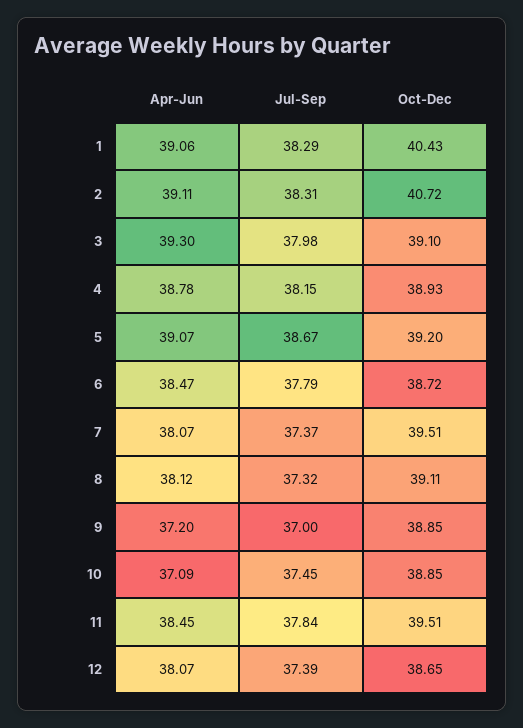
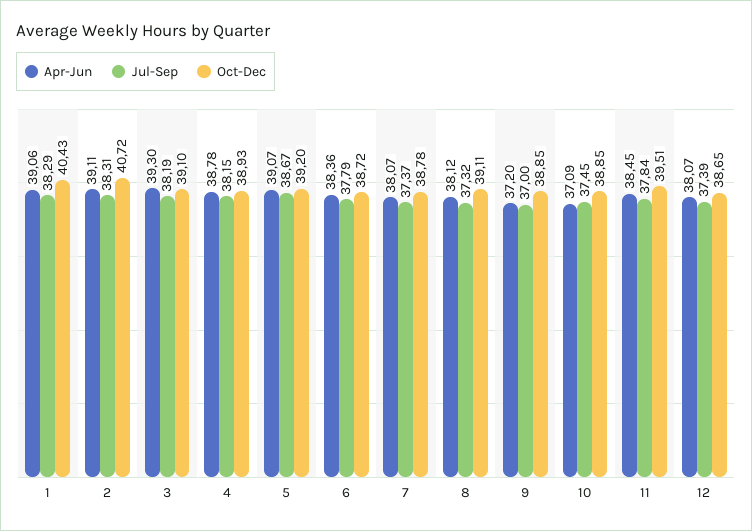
  {
    "Apr-Jun": {
      "1": 39.06,
      "2": 39.11,
      "3": 39.3,
      "4": 38.78,
      "5": 39.07,
-     "6": 38.47,
+     "6": 38.36,
      "7": 38.07,
      "8": 38.12,
      "9": 37.2,
      "10": 37.09,
      "11": 38.45,
      "12": 38.07
    },
    "Jul-Sep": {
      "1": 38.29,
      "2": 38.31,
-     "3": 37.98,
+     "3": 38.19,
      "4": 38.15,
      "5": 38.67,
      "6": 37.79,
      "7": 37.37,
      "8": 37.32,
      "9": 37,
      "10": 37.45,
      "11": 37.84,
      "12": 37.39
    },
    "Oct-Dec": {
      "1": 40.43,
      "2": 40.72,
      "3": 39.1,
      "4": 38.93,
      "5": 39.2,
      "6": 38.72,
-     "7": 39.51,
+     "7": 38.78,
      "8": 39.11,
      "9": 38.85,
      "10": 38.85,
      "11": 39.51,
      "12": 38.65
    }
  }

